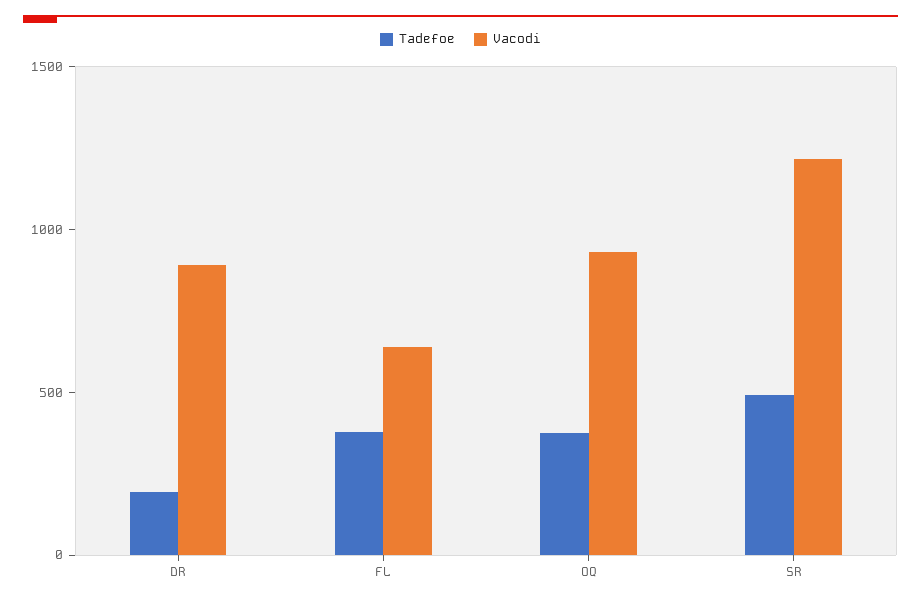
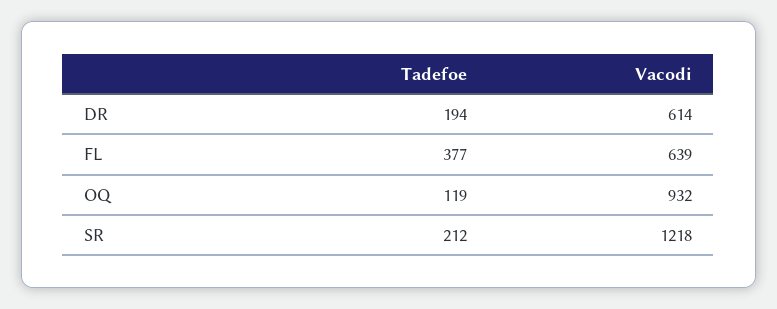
  {
    "Tadefoe": {
      "DR": 194,
      "FL": 377,
-     "OQ": 400,
+     "OQ": 119,
-     "SR": 500
+     "SR": 212
    },
    "Vacodi": {
-     "DR": 900,
+     "DR": 614,
      "FL": 639,
      "OQ": 932,
      "SR": 1218
    }
  }

